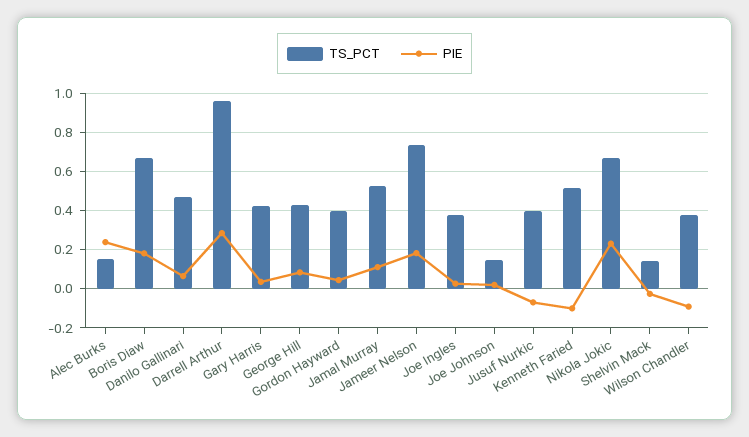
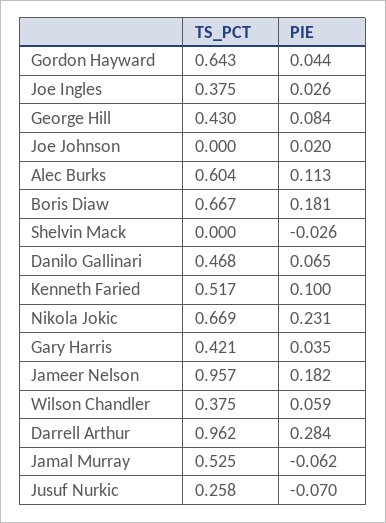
  {
    "TS_PCT": {
-     "Alec Burks": 0.15,
+     "Alec Burks": 0.604,
      "Boris Diaw": 0.667,
      "Danilo Gallinari": 0.468,
      "Darrell Arthur": 0.962,
      "Gary Harris": 0.421,
      "George Hill": 0.43,
-     "Gordon Hayward": 0.4,
+     "Gordon Hayward": 0.643,
      "Jamal Murray": 0.525,
-     "Jameer Nelson": 0.75,
+     "Jameer Nelson": 0.957,
      "Joe Ingles": 0.375,
-     "Joe Johnson": 0.15,
+     "Joe Johnson": 0,
-     "Jusuf Nurkic": 0.4,
+     "Jusuf Nurkic": 0.258,
      "Kenneth Faried": 0.517,
      "Nikola Jokic": 0.669,
-     "Shelvin Mack": 0.15,
+     "Shelvin Mack": 0,
      "Wilson Chandler": 0.375
    },
    "PIE": {
-     "Alec Burks": 0.25,
+     "Alec Burks": 0.113,
      "Boris Diaw": 0.181,
      "Danilo Gallinari": 0.065,
      "Darrell Arthur": 0.284,
      "Gary Harris": 0.035,
      "George Hill": 0.084,
      "Gordon Hayward": 0.044,
-     "Jamal Murray": 0.1,
+     "Jamal Murray": -0.062,
      "Jameer Nelson": 0.182,
      "Joe Ingles": 0.026,
      "Joe Johnson": 0.02,
      "Jusuf Nurkic": -0.07,
-     "Kenneth Faried": -0.1,
+     "Kenneth Faried": 0.1,
      "Nikola Jokic": 0.231,
      "Shelvin Mack": -0.026,
-     "Wilson Chandler": -0.1
+     "Wilson Chandler": 0.059
    }
  }

